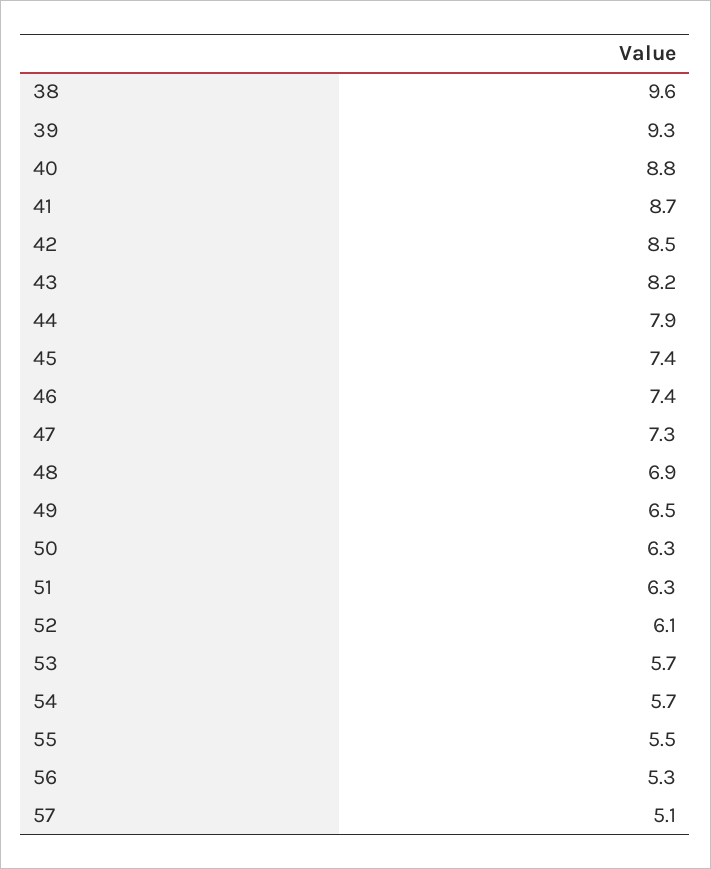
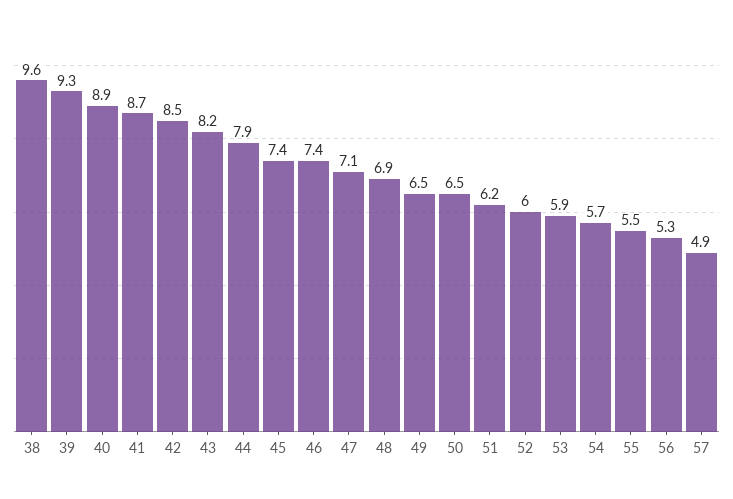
  {
    "38": 9.6,
    "39": 9.3,
-   "40": 8.8,
+   "40": 8.9,
    "41": 8.7,
    "42": 8.5,
    "43": 8.2,
    "44": 7.9,
    "45": 7.4,
    "46": 7.4,
-   "47": 7.3,
+   "47": 7.1,
    "48": 6.9,
    "49": 6.5,
-   "50": 6.3,
+   "50": 6.5,
-   "51": 6.3,
+   "51": 6.2,
-   "52": 6.1,
+   "52": 6,
-   "53": 5.7,
+   "53": 5.9,
    "54": 5.7,
    "55": 5.5,
    "56": 5.3,
-   "57": 5.1
+   "57": 4.9
  }

